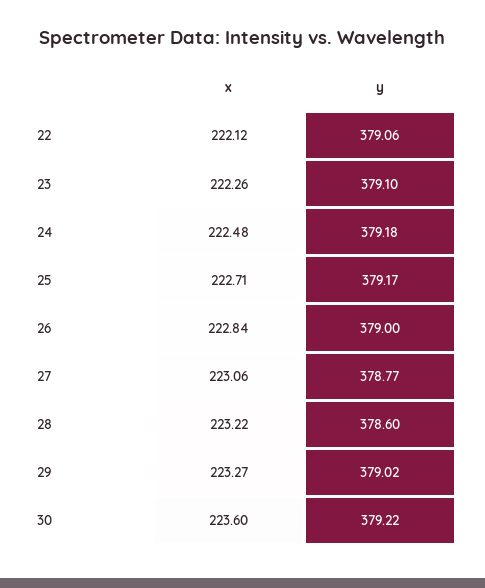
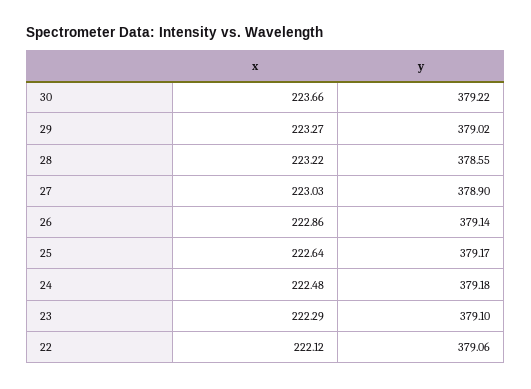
  {
    "x": {
      "22": 222.12,
-     "23": 222.26,
+     "23": 222.29,
      "24": 222.48,
-     "25": 222.71,
+     "25": 222.64,
-     "26": 222.84,
+     "26": 222.86,
-     "27": 223.06,
+     "27": 223.03,
      "28": 223.22,
      "29": 223.27,
-     "30": 223.6
+     "30": 223.66
    },
    "y": {
      "22": 379.06,
      "23": 379.1,
      "24": 379.18,
      "25": 379.17,
-     "26": 379,
+     "26": 379.14,
-     "27": 378.77,
+     "27": 378.9,
-     "28": 378.6,
+     "28": 378.55,
      "29": 379.02,
      "30": 379.22
    }
  }

